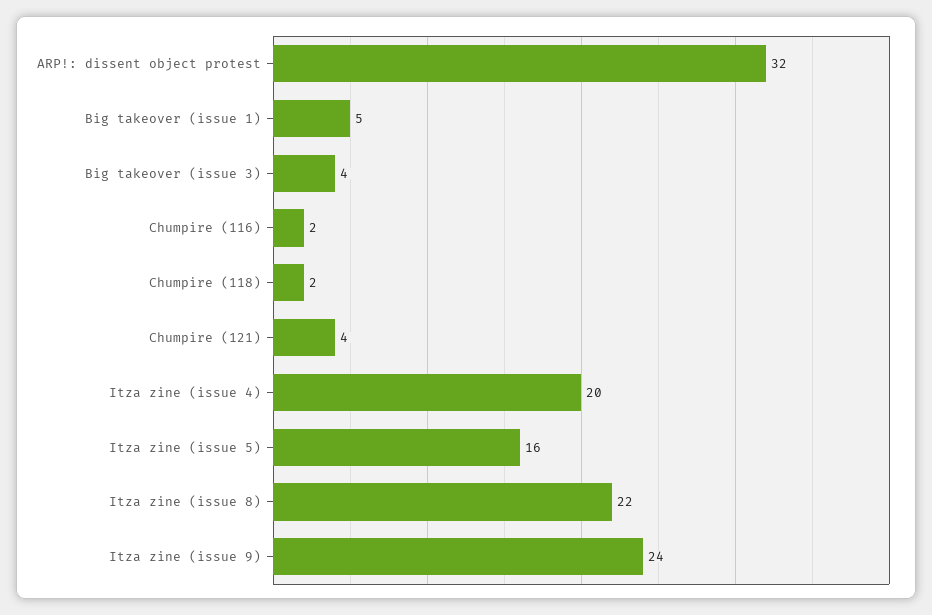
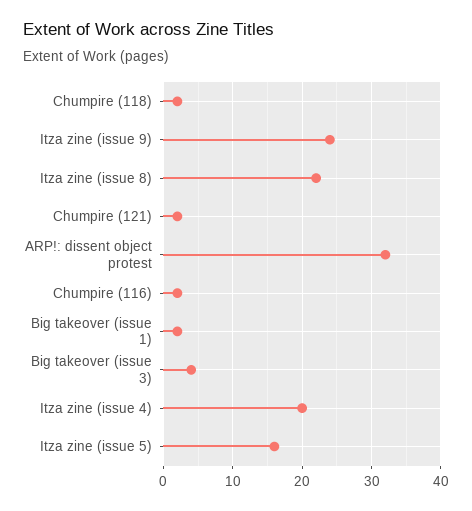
  {
    "ARP!: dissent object protest": 32,
-   "Big takeover (issue 1)": 5,
+   "Big takeover (issue 1)": 2,
    "Big takeover (issue 3)": 4,
    "Chumpire (116)": 2,
    "Chumpire (118)": 2,
-   "Chumpire (121)": 4,
+   "Chumpire (121)": 2,
    "Itza zine (issue 4)": 20,
    "Itza zine (issue 5)": 16,
    "Itza zine (issue 8)": 22,
    "Itza zine (issue 9)": 24
  }

